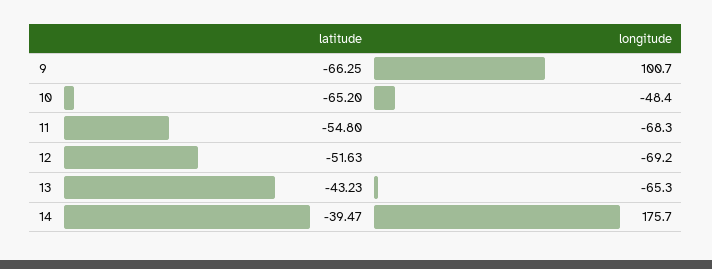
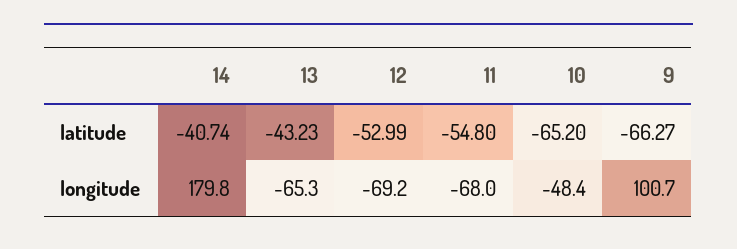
  {
    "latitude": {
-     "9": -66.25,
+     "9": -66.27,
      "10": -65.2,
      "11": -54.8,
-     "12": -51.63,
+     "12": -52.99,
      "13": -43.23,
-     "14": -39.47
+     "14": -40.74
    },
    "longitude": {
      "9": 100.7,
      "10": -48.4,
-     "11": -68.3,
+     "11": -68,
      "12": -69.2,
      "13": -65.3,
-     "14": 175.7
+     "14": 179.8
    }
  }

